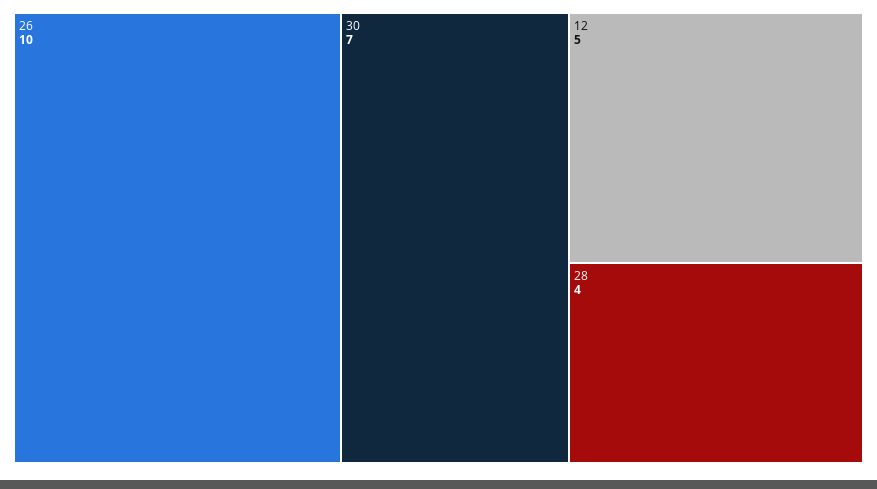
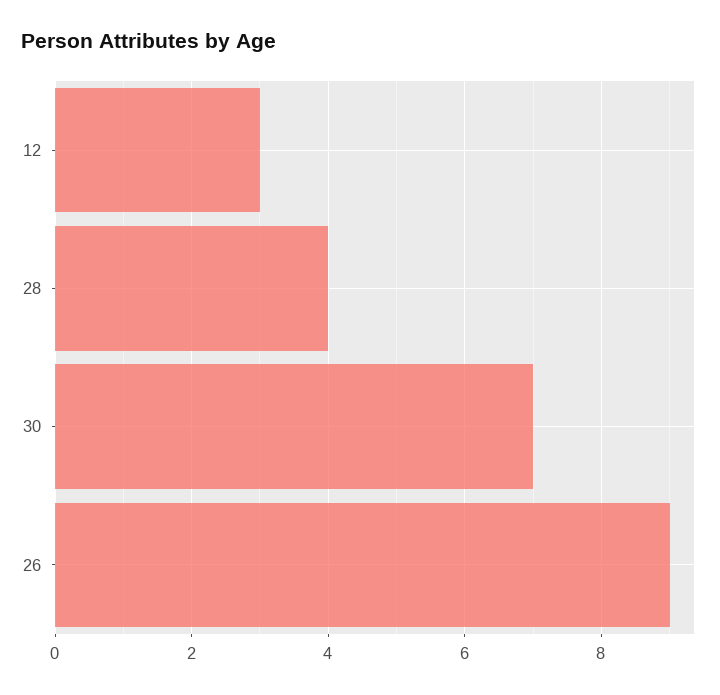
  {
-   "26": 10,
+   "26": 9,
    "30": 7,
-   "12": 5,
+   "12": 3,
    "28": 4
  }

